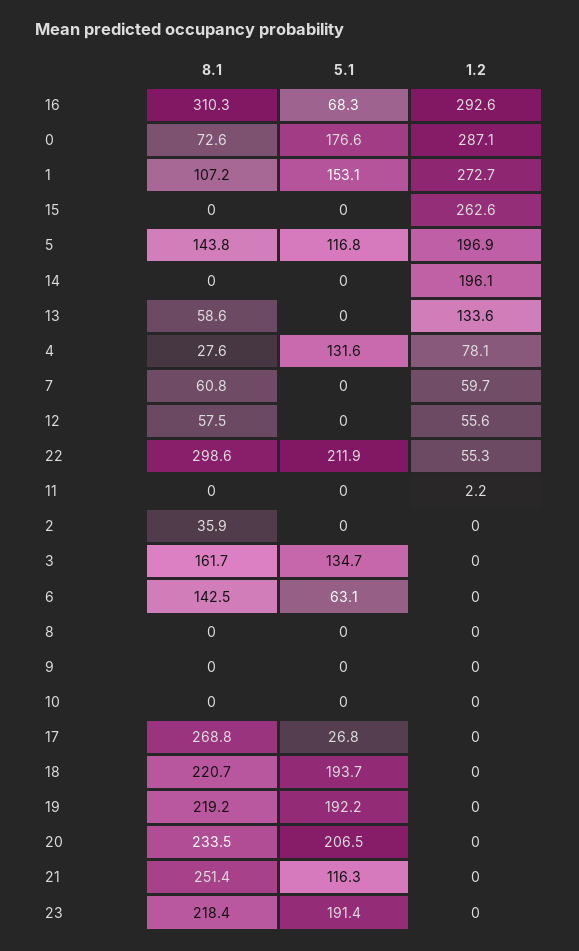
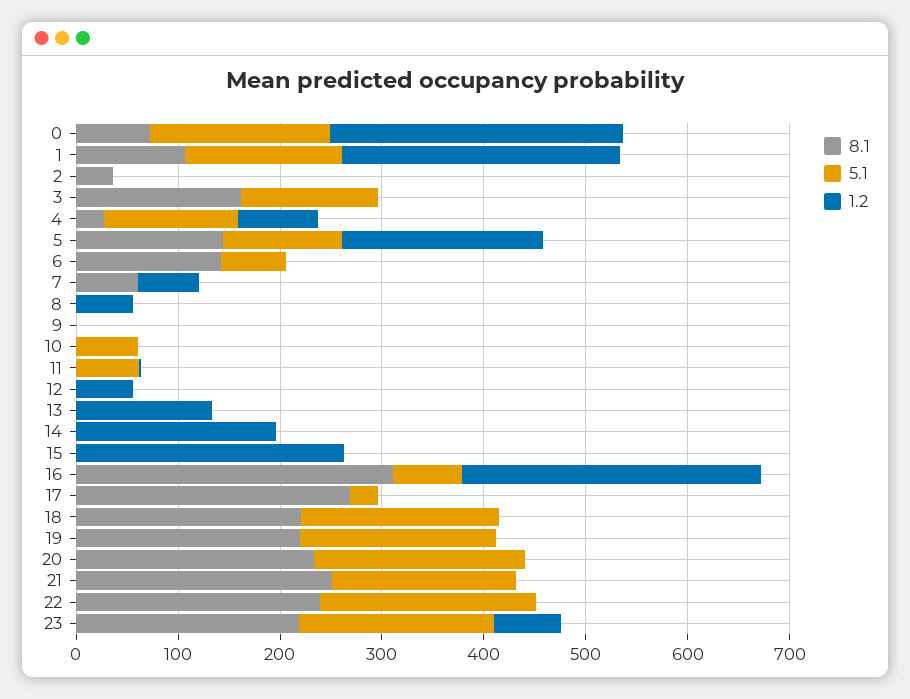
  {
    "8.1": {
      "16": 310.3,
      "0": 72.6,
      "1": 107.2,
      "15": 0,
      "5": 143.8,
      "14": 0,
-     "13": 58.6,
+     "13": 0,
      "4": 27.6,
      "7": 60.8,
-     "12": 57.5,
+     "12": 0,
-     "22": 298.6,
+     "22": 240,
      "11": 0,
      "2": 35.9,
      "3": 161.7,
      "6": 142.5,
      "8": 0,
      "9": 0,
      "10": 0,
      "17": 268.8,
      "18": 220.7,
      "19": 219.2,
      "20": 233.5,
      "21": 251.4,
      "23": 218.4
    },
    "5.1": {
      "16": 68.3,
      "0": 176.6,
      "1": 153.1,
      "15": 0,
      "5": 116.8,
      "14": 0,
      "13": 0,
      "4": 131.6,
      "7": 0,
      "12": 0,
      "22": 211.9,
-     "11": 0,
+     "11": 60,
      "2": 0,
      "3": 134.7,
      "6": 63.1,
      "8": 0,
      "9": 0,
-     "10": 0,
+     "10": 60,
      "17": 26.8,
      "18": 193.7,
      "19": 192.2,
      "20": 206.5,
-     "21": 116.3,
+     "21": 180,
      "23": 191.4
    },
    "1.2": {
      "16": 292.6,
      "0": 287.1,
      "1": 272.7,
      "15": 262.6,
      "5": 196.9,
      "14": 196.1,
      "13": 133.6,
      "4": 78.1,
      "7": 59.7,
      "12": 55.6,
-     "22": 55.3,
+     "22": 0,
      "11": 2.2,
      "2": 0,
      "3": 0,
      "6": 0,
-     "8": 0,
+     "8": 60,
      "9": 0,
      "10": 0,
      "17": 0,
      "18": 0,
      "19": 0,
      "20": 0,
      "21": 0,
-     "23": 0
+     "23": 60
    }
  }

